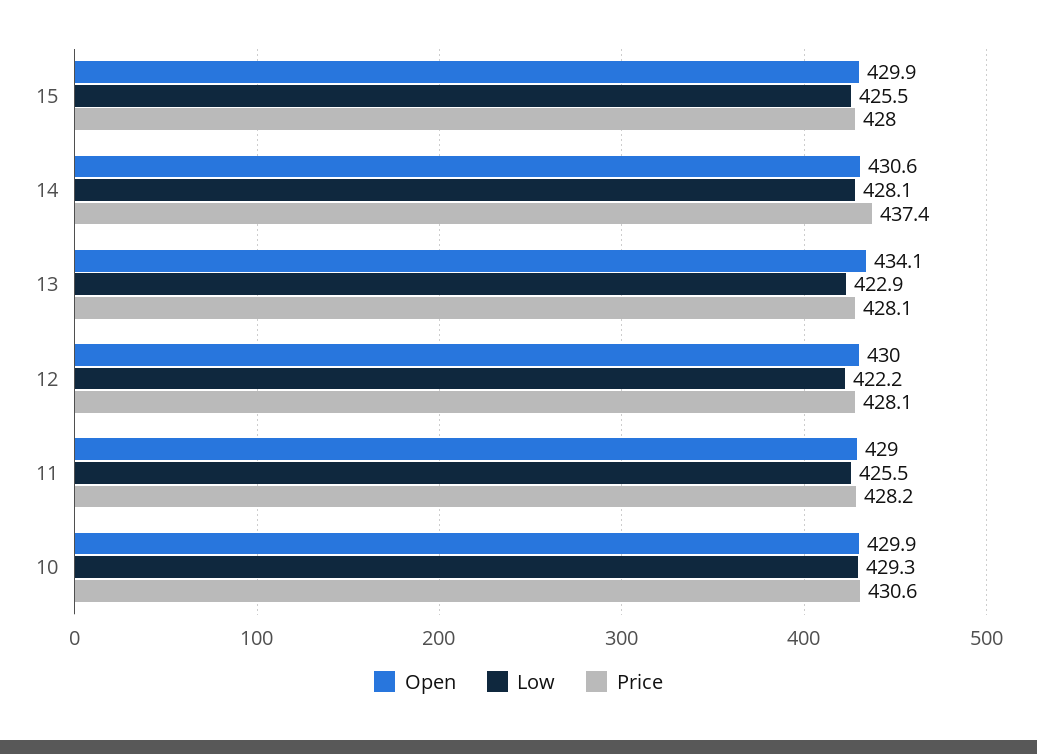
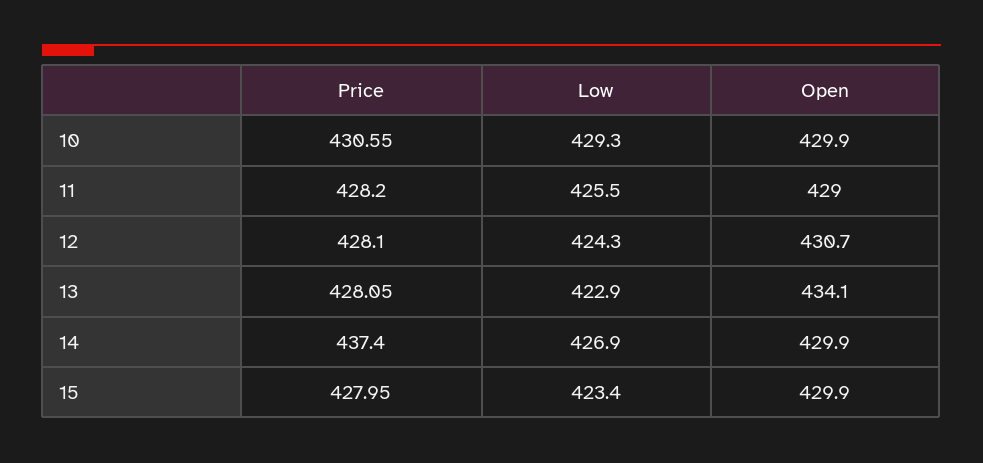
  {
    "Open": {
      "15": 429.9,
-     "14": 430.6,
+     "14": 429.9,
      "13": 434.1,
-     "12": 430,
+     "12": 430.7,
      "11": 429,
      "10": 429.9
    },
    "Low": {
-     "15": 425.5,
+     "15": 423.4,
-     "14": 428.1,
+     "14": 426.9,
      "13": 422.9,
-     "12": 422.2,
+     "12": 424.3,
      "11": 425.5,
      "10": 429.3
    },
    "Price": {
      "15": 427.95,
      "14": 437.4,
      "13": 428.05,
      "12": 428.1,
      "11": 428.2,
      "10": 430.55
    }
  }

